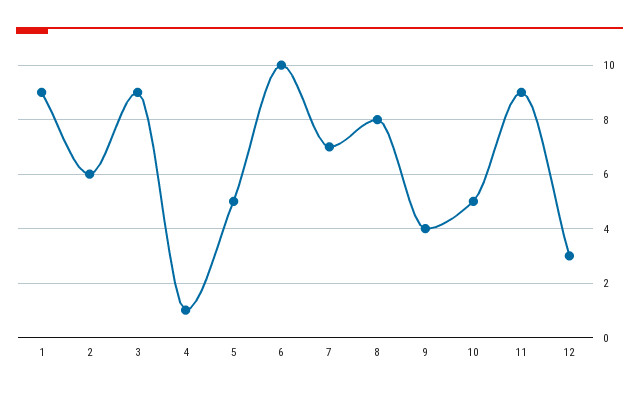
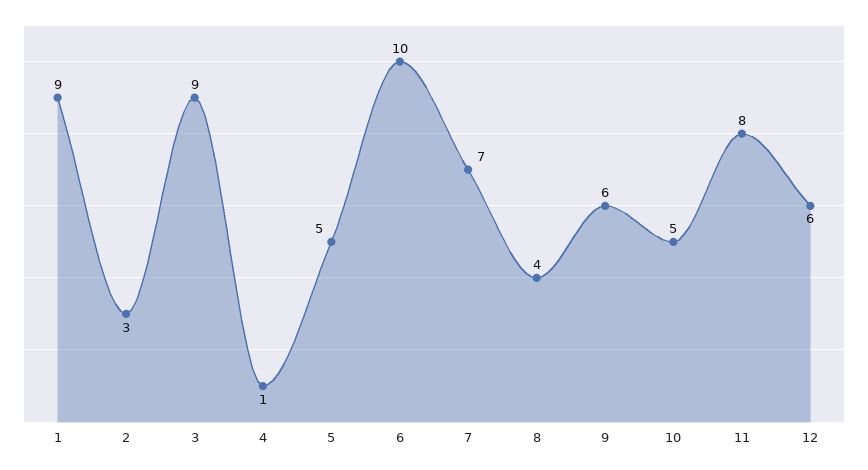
  {
    "1": 9,
-   "2": 6,
+   "2": 3,
    "3": 9,
    "4": 1,
    "5": 5,
    "6": 10,
    "7": 7,
-   "8": 8,
+   "8": 4,
-   "9": 4,
+   "9": 6,
    "10": 5,
-   "11": 9,
+   "11": 8,
-   "12": 3
+   "12": 6
  }

